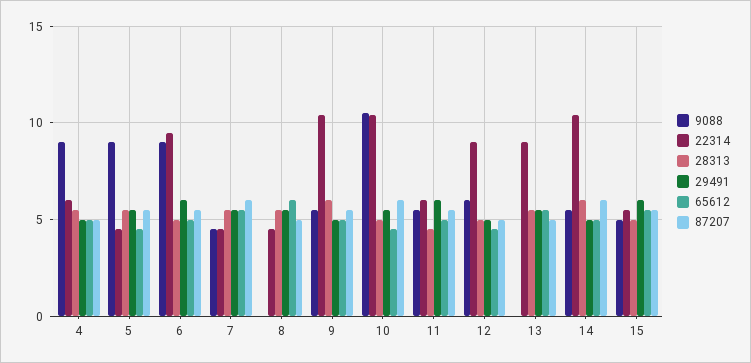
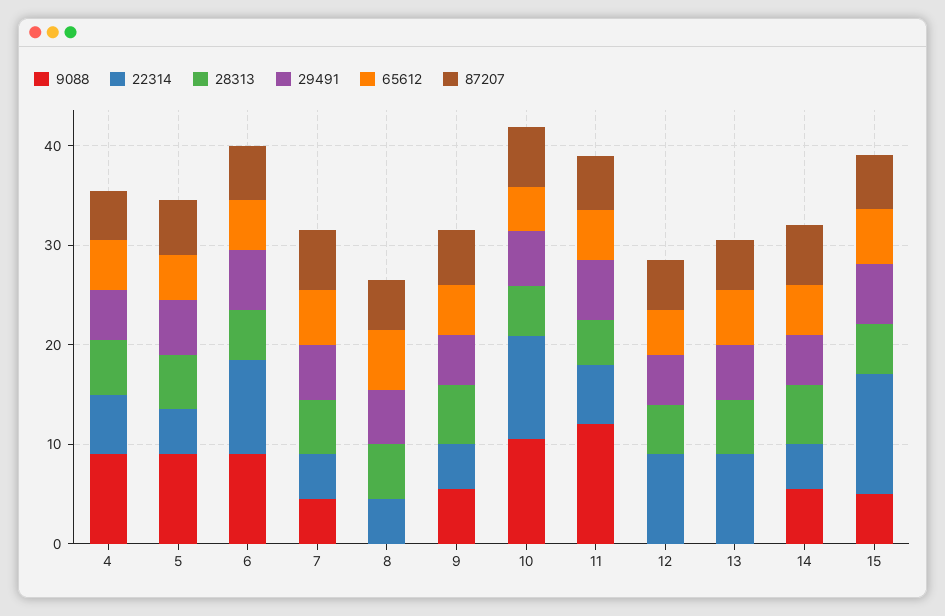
  {
    "9088": {
      "4": 9,
      "5": 9,
      "6": 9,
      "7": 4.5,
      "8": 0,
      "9": 5.5,
      "10": 10.5,
-     "11": 5.5,
+     "11": 12,
-     "12": 6,
+     "12": 0,
      "13": 0,
      "14": 5.5,
      "15": 5
    },
    "22314": {
      "4": 6,
      "5": 4.5,
      "6": 9.5,
      "7": 4.5,
      "8": 4.5,
-     "9": 10.5,
+     "9": 4,
      "10": 10.5,
      "11": 6,
      "12": 9,
      "13": 9,
-     "14": 10.5,
+     "14": 4,
-     "15": 5.5
+     "15": 12
    },
    "28313": {
      "4": 5.5,
      "5": 5.5,
      "6": 5,
      "7": 5.5,
      "8": 5.5,
      "9": 6,
      "10": 5,
      "11": 4.5,
      "12": 5,
      "13": 5.5,
      "14": 6,
      "15": 5
    },
    "29491": {
      "4": 5,
      "5": 5.5,
      "6": 6,
      "7": 5.5,
      "8": 5.5,
      "9": 5,
      "10": 5.5,
      "11": 6,
      "12": 5,
      "13": 5.5,
      "14": 5,
      "15": 6
    },
    "65612": {
      "4": 5,
      "5": 4.5,
      "6": 5,
      "7": 5.5,
      "8": 6,
      "9": 5,
      "10": 4.5,
      "11": 5,
      "12": 4.5,
      "13": 5.5,
      "14": 5,
      "15": 5.5
    },
    "87207": {
      "4": 5,
      "5": 5.5,
      "6": 5.5,
      "7": 6,
      "8": 5,
      "9": 5.5,
      "10": 6,
      "11": 5.5,
      "12": 5,
      "13": 5,
      "14": 6,
      "15": 5.5
    }
  }

